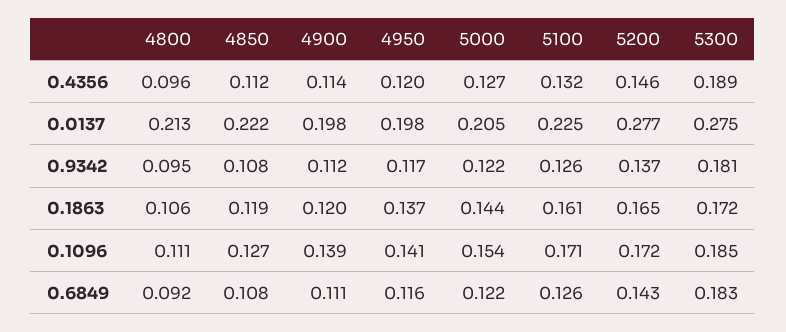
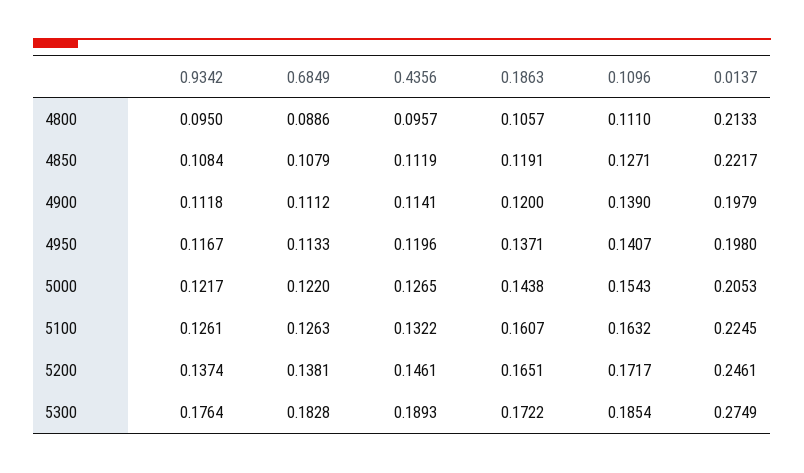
  {
    "4800": {
      "0.4356": 0.0957,
      "0.0137": 0.2133,
      "0.9342": 0.095,
      "0.1863": 0.1057,
      "0.1096": 0.111,
-     "0.6849": 0.092
+     "0.6849": 0.0886
    },
    "4850": {
      "0.4356": 0.1119,
      "0.0137": 0.2217,
      "0.9342": 0.1084,
      "0.1863": 0.1191,
      "0.1096": 0.1271,
      "0.6849": 0.1079
    },
    "4900": {
      "0.4356": 0.1141,
      "0.0137": 0.1979,
      "0.9342": 0.1118,
      "0.1863": 0.12,
      "0.1096": 0.139,
      "0.6849": 0.1112
    },
    "4950": {
      "0.4356": 0.1196,
      "0.0137": 0.198,
      "0.9342": 0.1167,
      "0.1863": 0.1371,
      "0.1096": 0.1407,
-     "0.6849": 0.116
+     "0.6849": 0.1133
    },
    "5000": {
      "0.4356": 0.1265,
      "0.0137": 0.2053,
      "0.9342": 0.1217,
      "0.1863": 0.1438,
      "0.1096": 0.1543,
      "0.6849": 0.122
    },
    "5100": {
      "0.4356": 0.1322,
      "0.0137": 0.2245,
      "0.9342": 0.1261,
      "0.1863": 0.1607,
-     "0.1096": 0.171,
+     "0.1096": 0.1632,
      "0.6849": 0.1263
    },
    "5200": {
      "0.4356": 0.1461,
-     "0.0137": 0.277,
+     "0.0137": 0.2461,
      "0.9342": 0.1374,
      "0.1863": 0.1651,
      "0.1096": 0.1717,
-     "0.6849": 0.143
+     "0.6849": 0.1381
    },
    "5300": {
      "0.4356": 0.1893,
      "0.0137": 0.2749,
-     "0.9342": 0.181,
+     "0.9342": 0.1764,
      "0.1863": 0.1722,
      "0.1096": 0.1854,
      "0.6849": 0.1828
    }
  }

